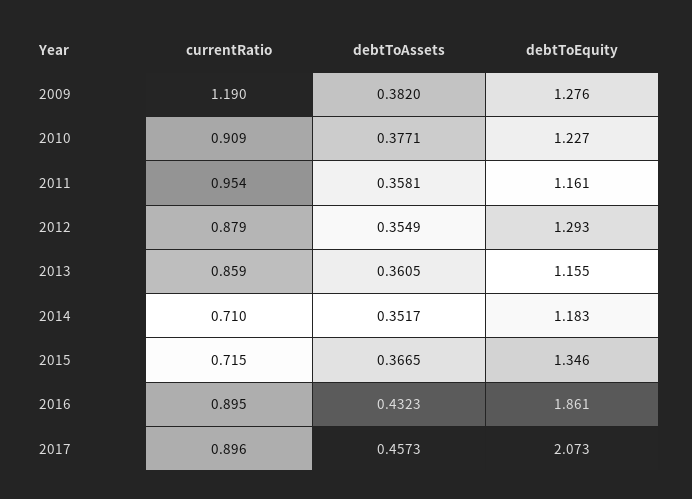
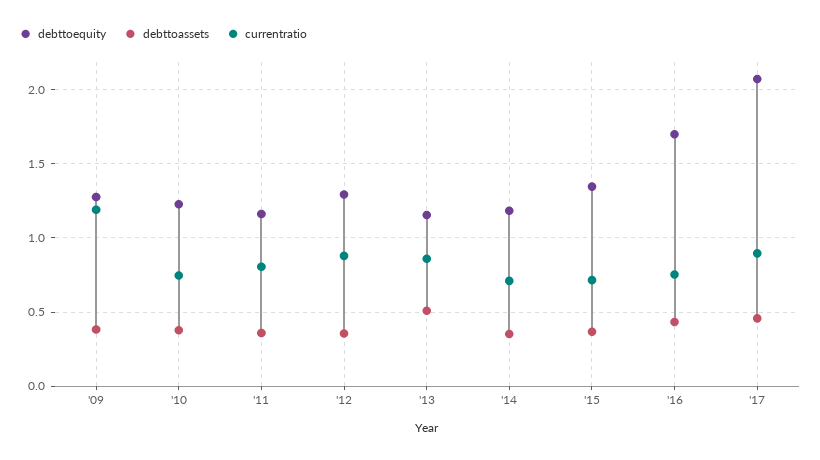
  {
    "currentRatio": {
      "2009": 1.19,
-     "2010": 0.909,
+     "2010": 0.75,
-     "2011": 0.954,
+     "2011": 0.8,
      "2012": 0.879,
      "2013": 0.859,
      "2014": 0.71,
      "2015": 0.715,
-     "2016": 0.895,
+     "2016": 0.75,
      "2017": 0.896
    },
    "debtToAssets": {
      "2009": 0.382,
      "2010": 0.3771,
      "2011": 0.3581,
      "2012": 0.3549,
-     "2013": 0.3605,
+     "2013": 0.5,
      "2014": 0.3517,
      "2015": 0.3665,
      "2016": 0.4323,
      "2017": 0.4573
    },
    "debtToEquity": {
      "2009": 1.276,
      "2010": 1.227,
      "2011": 1.161,
      "2012": 1.293,
      "2013": 1.155,
      "2014": 1.183,
      "2015": 1.346,
-     "2016": 1.861,
+     "2016": 1.7,
      "2017": 2.073
    }
  }

